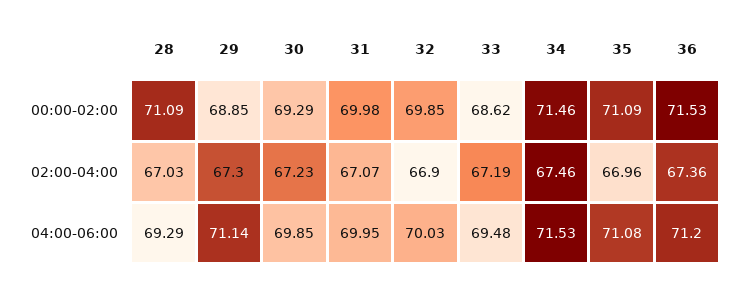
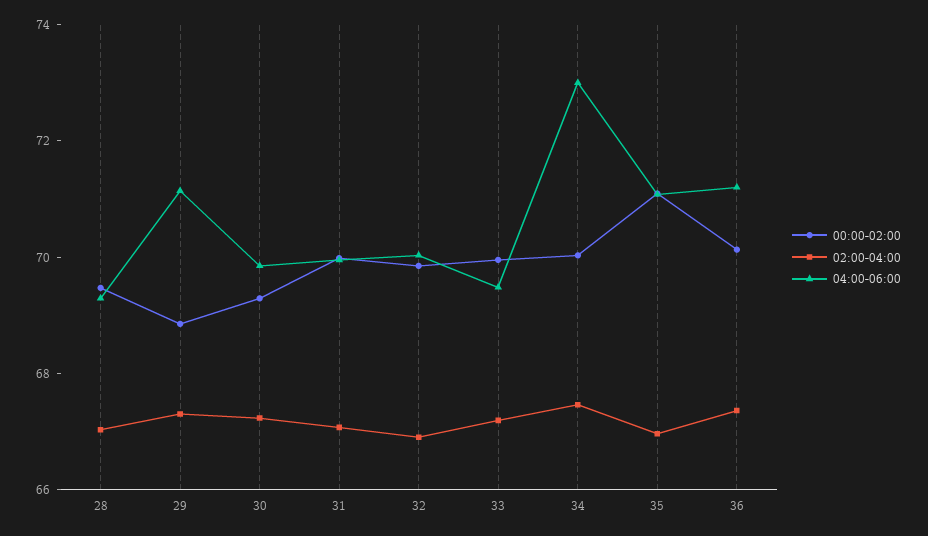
  {
    "00:00-02:00": {
-     "28": 71.09,
+     "28": 69.5,
      "29": 68.85,
      "30": 69.29,
      "31": 69.98,
      "32": 69.85,
-     "33": 68.62,
+     "33": 70,
-     "34": 71.46,
+     "34": 70,
      "35": 71.09,
-     "36": 71.53
+     "36": 70
    },
    "02:00-04:00": {
      "28": 67.03,
      "29": 67.3,
      "30": 67.23,
      "31": 67.07,
      "32": 66.9,
      "33": 67.19,
      "34": 67.46,
      "35": 66.96,
      "36": 67.36
    },
    "04:00-06:00": {
      "28": 69.29,
      "29": 71.14,
      "30": 69.85,
      "31": 69.95,
      "32": 70.03,
      "33": 69.48,
-     "34": 71.53,
+     "34": 73,
      "35": 71.08,
      "36": 71.2
    }
  }

